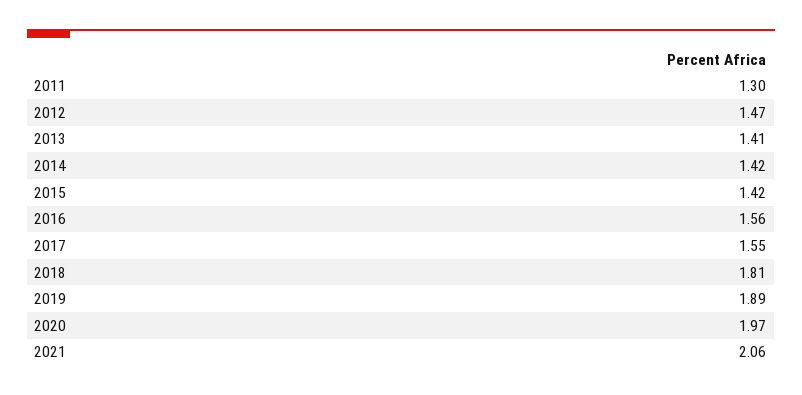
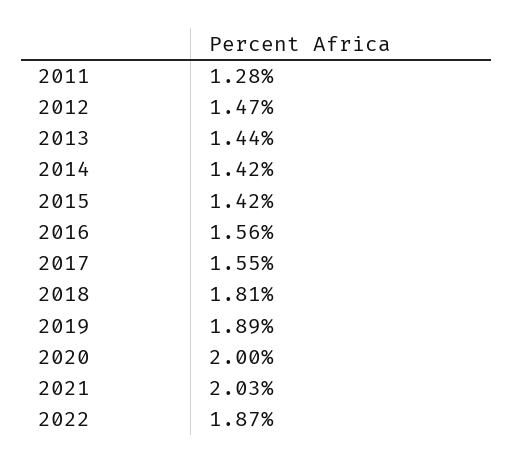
  {
-   "2011": 1.3,
+   "2011": 1.28,
    "2012": 1.47,
-   "2013": 1.41,
+   "2013": 1.44,
    "2014": 1.42,
    "2015": 1.42,
    "2016": 1.56,
    "2017": 1.55,
    "2018": 1.81,
    "2019": 1.89,
-   "2020": 1.97,
+   "2020": 2,
-   "2021": 2.06
+   "2021": 2.03,
+   "2022": 1.87
  }

